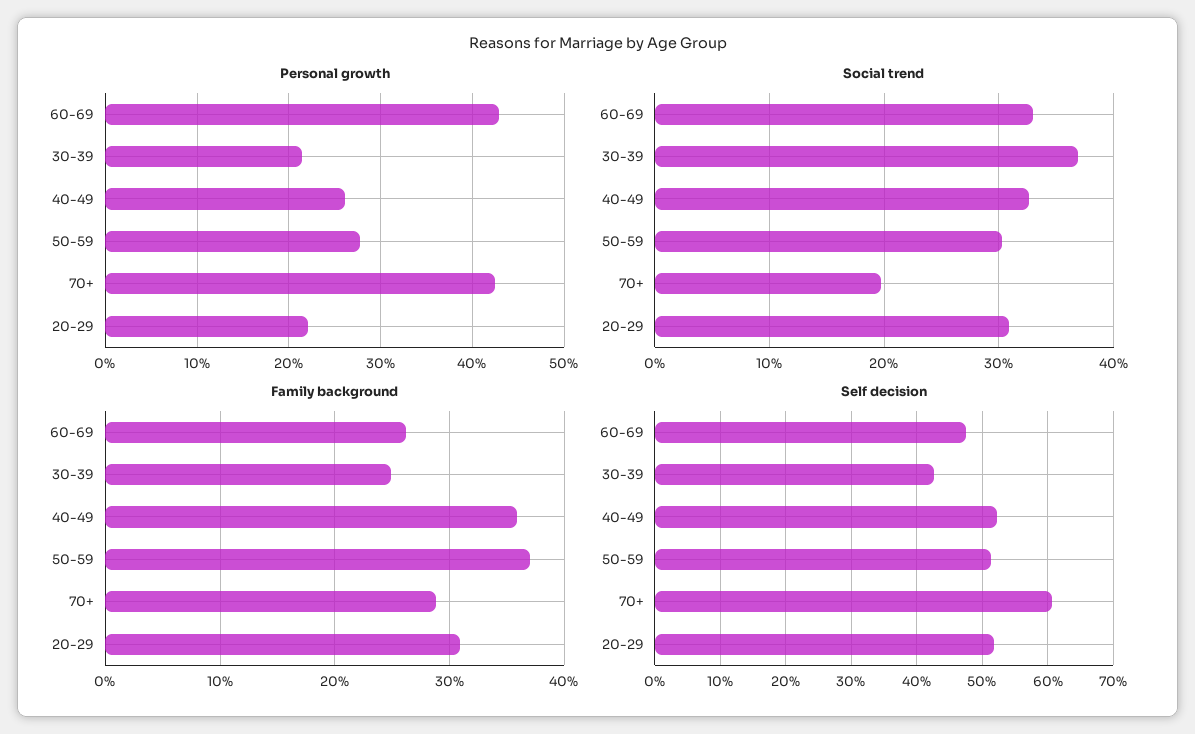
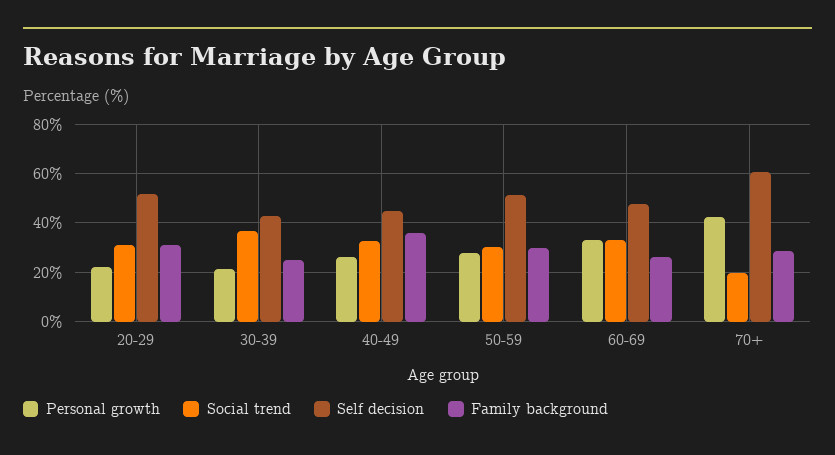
  {
    "Personal growth": {
-     "60-69": 43,
+     "60-69": 32.5,
      "30-39": 21,
      "40-49": 26,
      "50-59": 28,
      "70+": 42,
      "20-29": 22
    },
    "Social trend": {
      "60-69": 33,
      "30-39": 37,
      "40-49": 33,
      "50-59": 30,
      "70+": 20,
      "20-29": 31
    },
    "Family background": {
      "60-69": 26,
      "30-39": 25,
      "40-49": 36,
-     "50-59": 37,
+     "50-59": 30,
      "70+": 29,
      "20-29": 31
    },
    "Self decision": {
      "60-69": 48,
      "30-39": 43,
-     "40-49": 52,
+     "40-49": 45,
      "50-59": 51,
      "70+": 61,
      "20-29": 52
    }
  }

